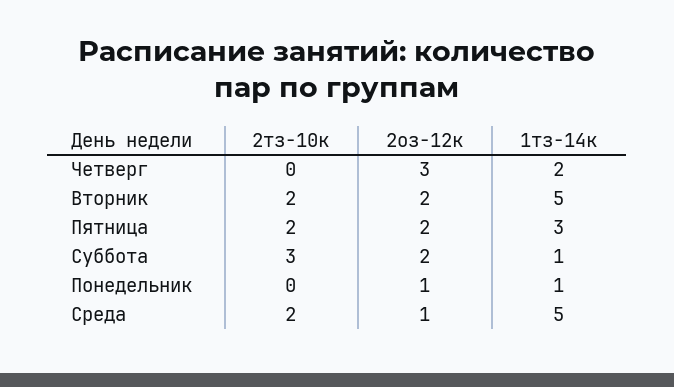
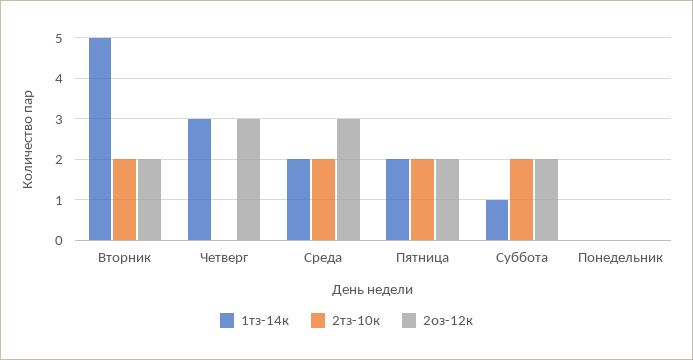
  {
    "2тз-10к": {
      "Четверг": 0,
      "Вторник": 2,
      "Пятница": 2,
-     "Суббота": 3,
+     "Суббота": 2,
      "Понедельник": 0,
      "Среда": 2
    },
    "2оз-12к": {
      "Четверг": 3,
      "Вторник": 2,
      "Пятница": 2,
      "Суббота": 2,
-     "Понедельник": 1,
+     "Понедельник": 0,
-     "Среда": 1
+     "Среда": 3
    },
    "1тз-14к": {
-     "Четверг": 2,
+     "Четверг": 3,
      "Вторник": 5,
-     "Пятница": 3,
+     "Пятница": 2,
      "Суббота": 1,
-     "Понедельник": 1,
+     "Понедельник": 0,
-     "Среда": 5
+     "Среда": 2
    }
  }

